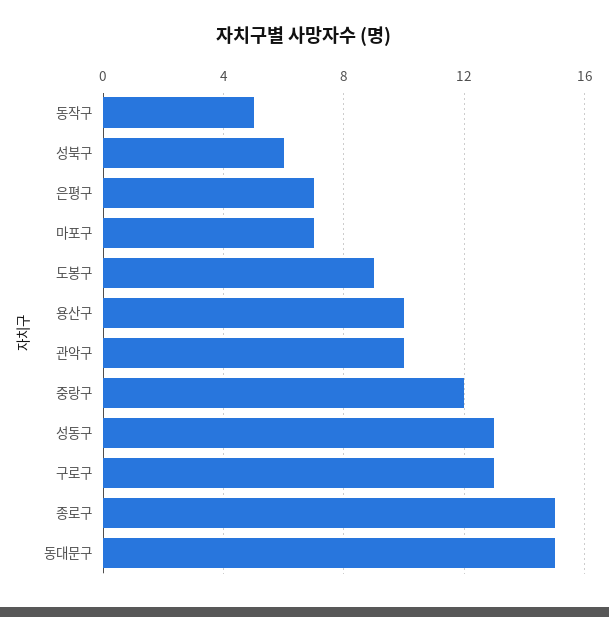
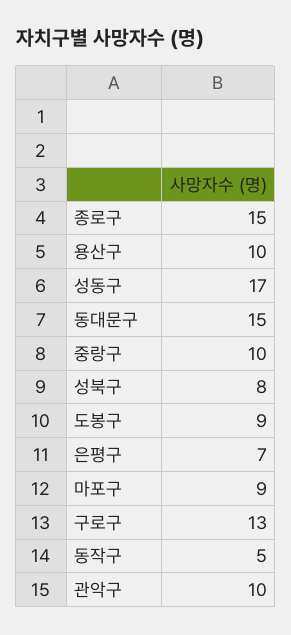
  {
    "동작구": 5,
-   "성북구": 6,
+   "성북구": 8,
    "은평구": 7,
-   "마포구": 7,
+   "마포구": 9,
    "도봉구": 9,
    "용산구": 10,
    "관악구": 10,
-   "중랑구": 12,
+   "중랑구": 10,
-   "성동구": 13,
+   "성동구": 17,
    "구로구": 13,
    "종로구": 15,
    "동대문구": 15
  }

